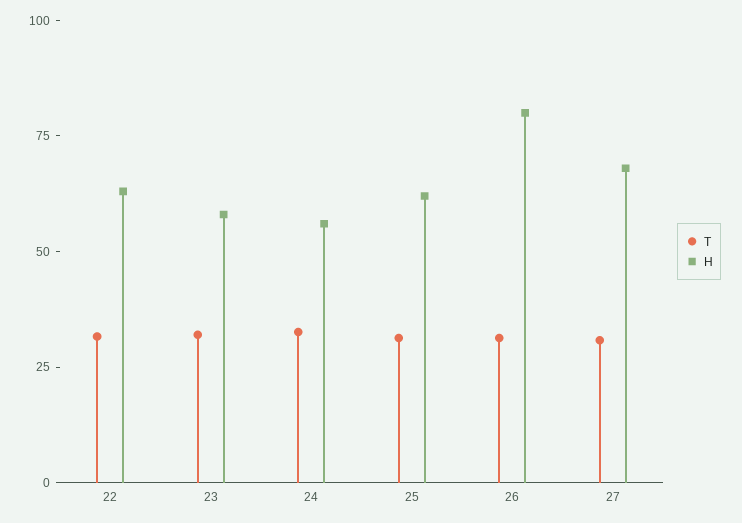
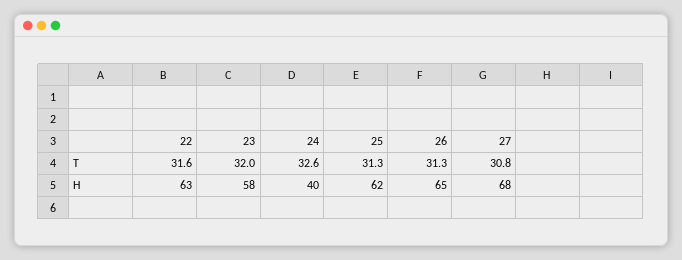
  {
    "T": {
      "22": 31.6,
      "23": 32,
      "24": 32.6,
      "25": 31.3,
      "26": 31.3,
      "27": 30.8
    },
    "H": {
      "22": 63,
      "23": 58,
-     "24": 55,
+     "24": 40,
      "25": 62,
-     "26": 80,
+     "26": 65,
      "27": 68
    }
  }

